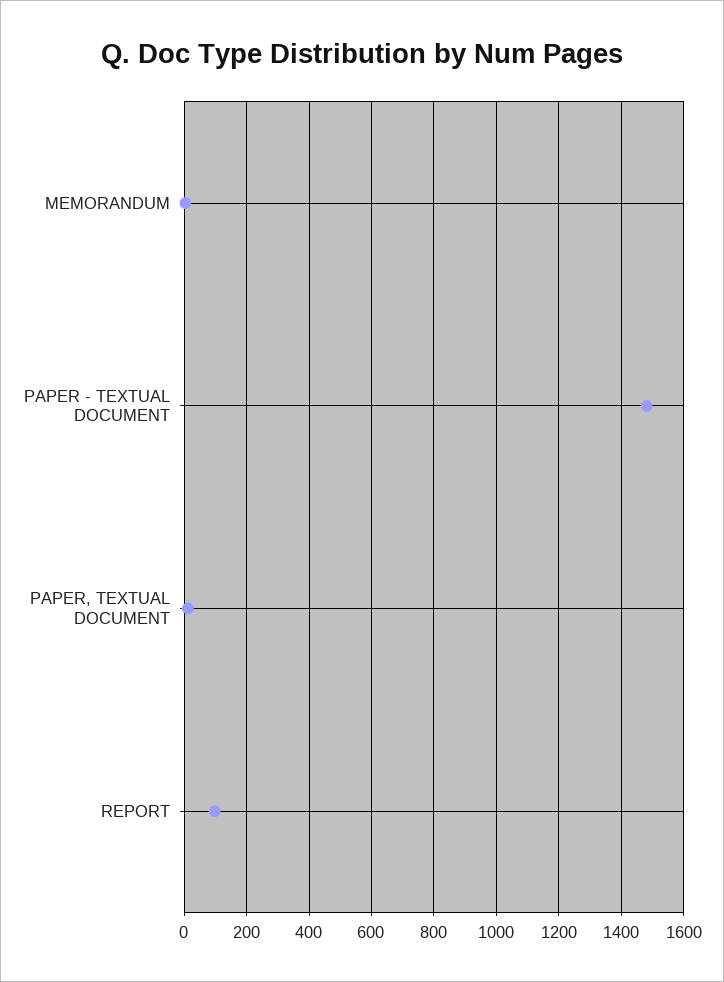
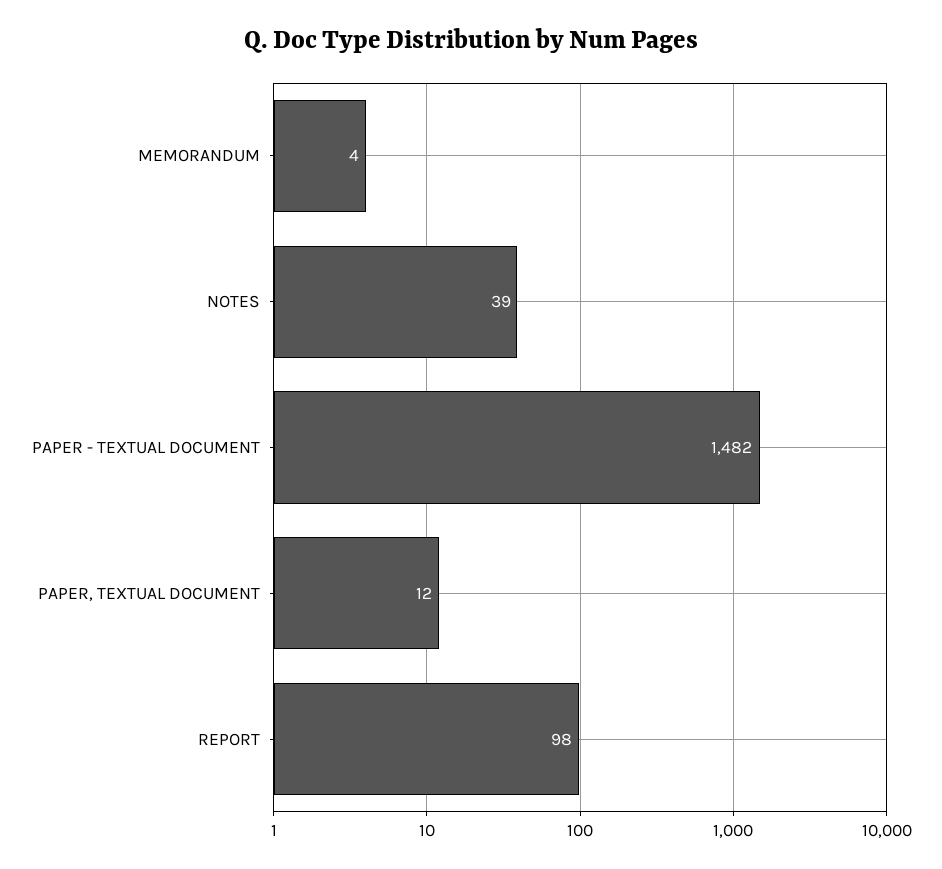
  {
    "MEMORANDUM": 4,
    "PAPER - TEXTUAL DOCUMENT": 1482,
    "PAPER, TEXTUAL DOCUMENT": 12,
-   "REPORT": 98
+   "REPORT": 98,
+   "NOTES": 39
  }

